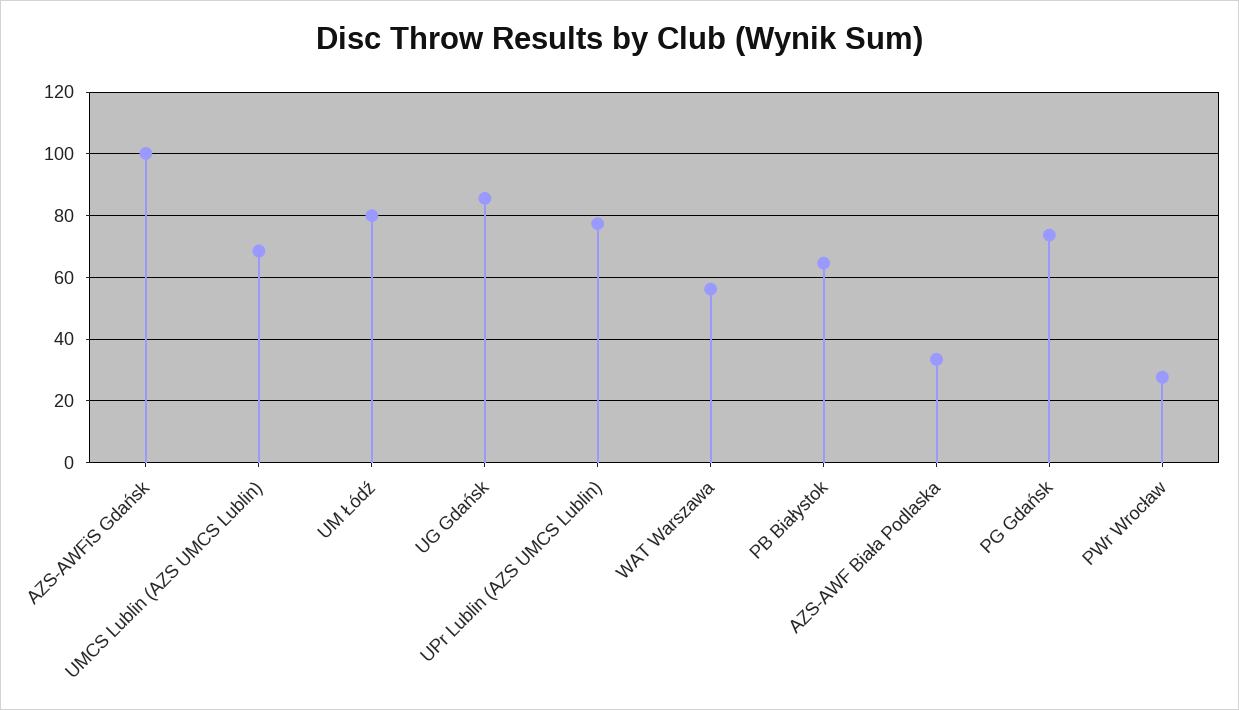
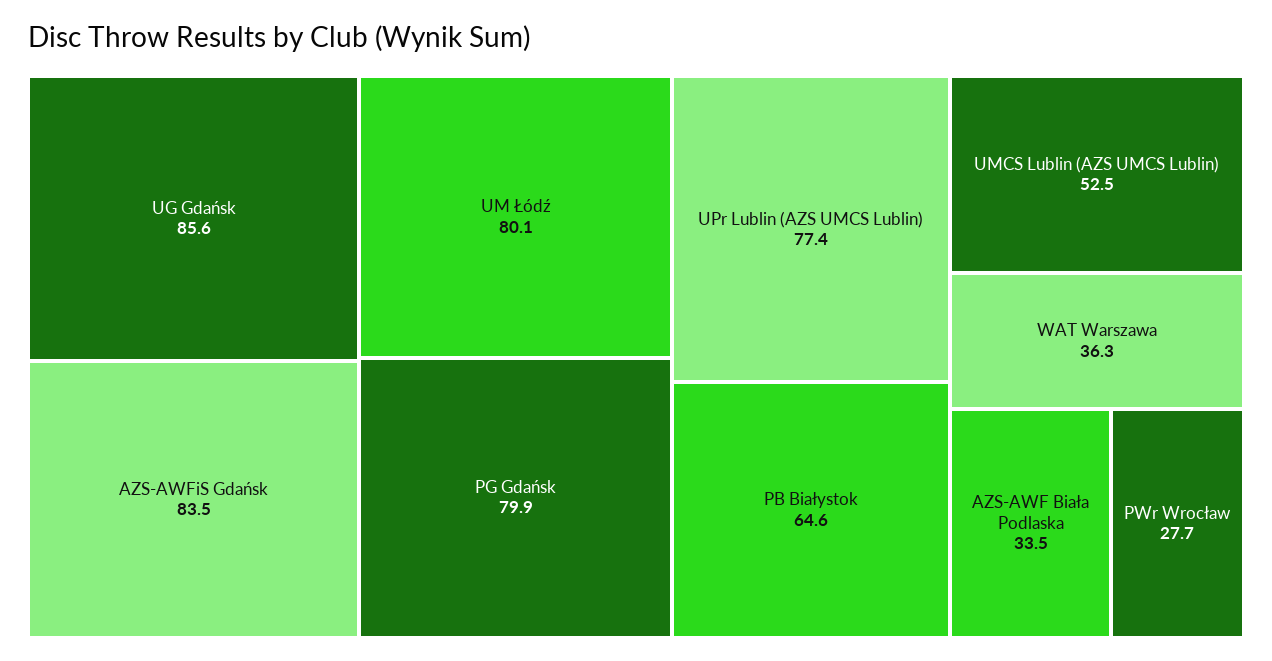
  {
-   "AZS-AWFiS Gdańsk": 100,
+   "AZS-AWFiS Gdańsk": 83.5,
-   "UMCS Lublin (AZS UMCS Lublin)": 68,
+   "UMCS Lublin (AZS UMCS Lublin)": 52.5,
    "UM Łódź": 80.1,
    "UG Gdańsk": 85.6,
    "UPr Lublin (AZS UMCS Lublin)": 77.4,
-   "WAT Warszawa": 56,
+   "WAT Warszawa": 36.3,
    "PB Białystok": 64.6,
    "AZS-AWF Biała Podlaska": 33.5,
-   "PG Gdańsk": 74,
+   "PG Gdańsk": 79.9,
    "PWr Wrocław": 27.7
  }

